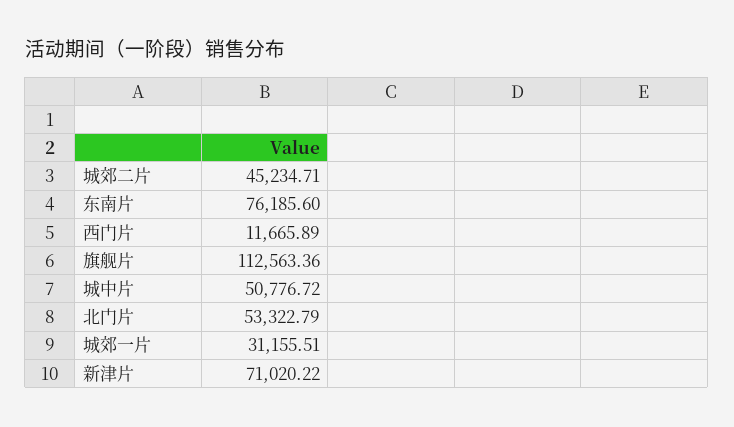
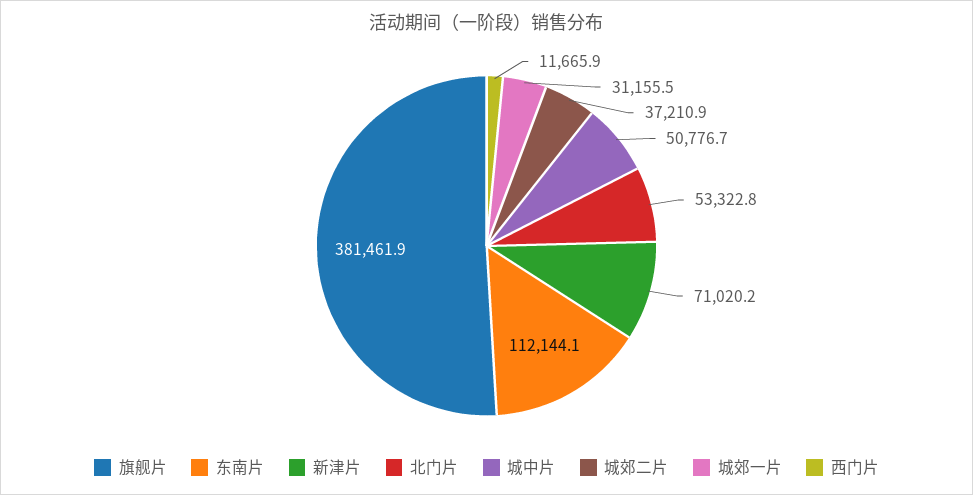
  {
-   "城郊二片": 45234.71,
+   "城郊二片": 37210.9,
-   "东南片": 76185.6,
+   "东南片": 112144.1,
    "西门片": 11665.89,
-   "旗舰片": 112563.36,
+   "旗舰片": 381461.9,
    "城中片": 50776.72,
    "北门片": 53322.79,
    "城郊一片": 31155.51,
    "新津片": 71020.22
  }

